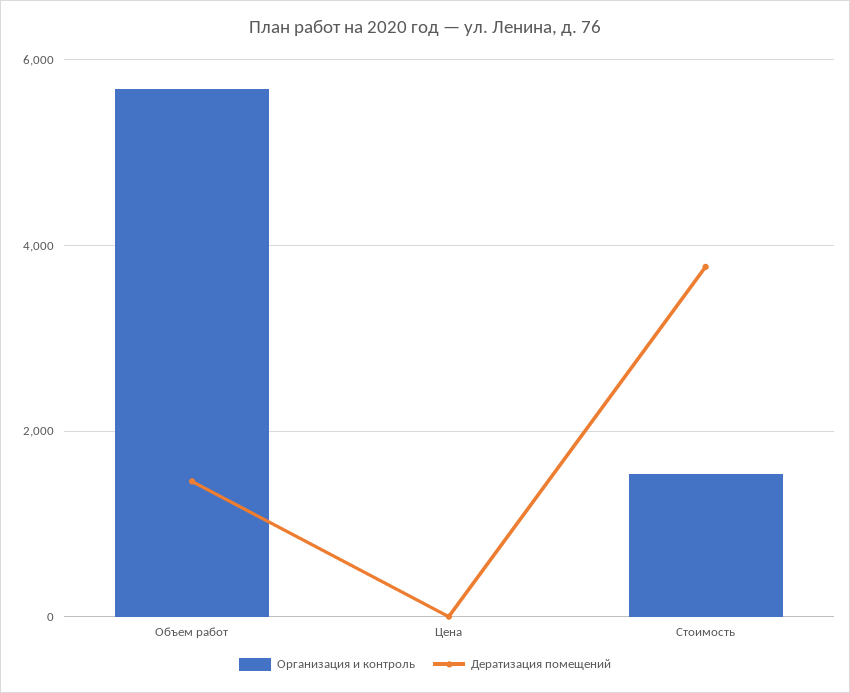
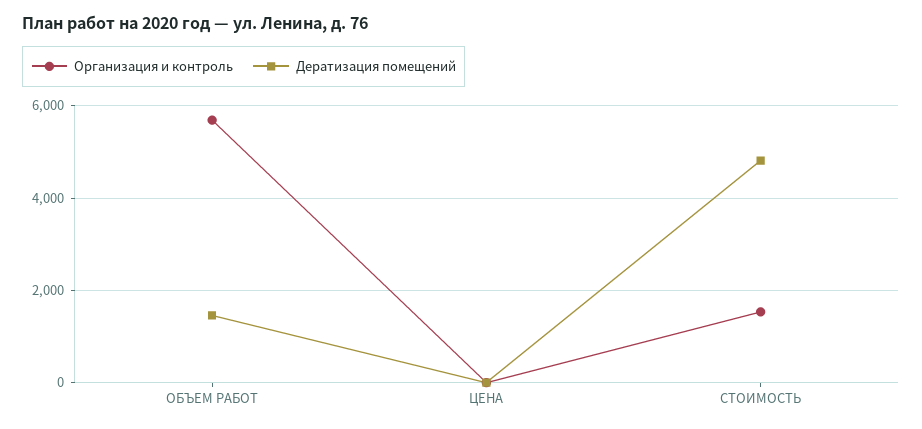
  {
    "Организация и контроль": {
      "Объем работ": 5600,
      "Цена": 0,
      "Стоимость": 1600
    },
    "Дератизация помещений": {
      "Объем работ": 1400,
      "Цена": 0,
-     "Стоимость": 3800
+     "Стоимость": 4800
    }
  }

